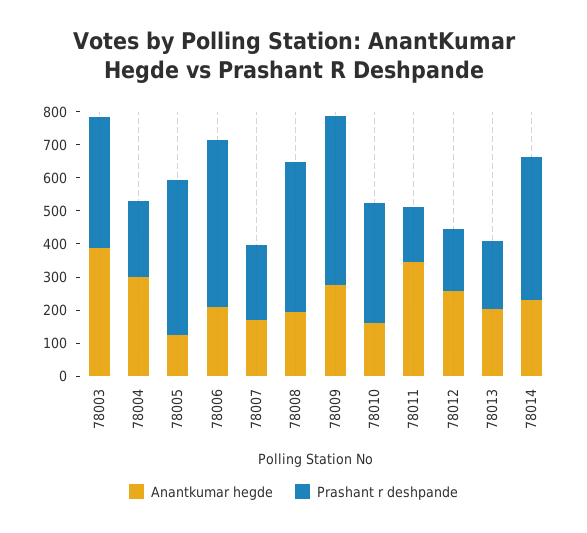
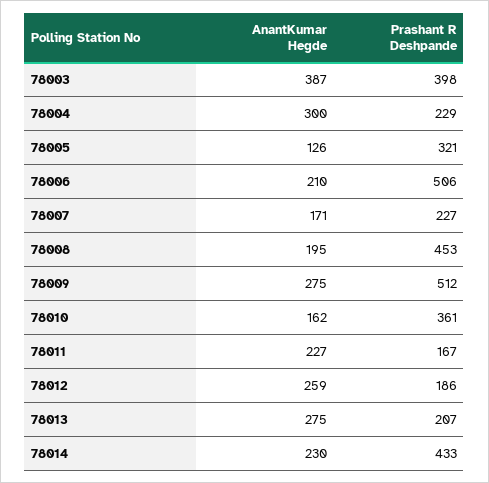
  {
    "Anantkumar hegde": {
      "78003": 387,
      "78004": 300,
      "78005": 126,
      "78006": 210,
      "78007": 171,
      "78008": 195,
      "78009": 275,
      "78010": 162,
-     "78011": 350,
+     "78011": 227,
      "78012": 259,
-     "78013": 200,
+     "78013": 275,
      "78014": 230
    },
    "Prashant r deshpande": {
      "78003": 398,
      "78004": 229,
-     "78005": 475,
+     "78005": 321,
      "78006": 506,
      "78007": 227,
      "78008": 453,
      "78009": 512,
      "78010": 361,
      "78011": 167,
      "78012": 186,
      "78013": 207,
      "78014": 433
    }
  }

